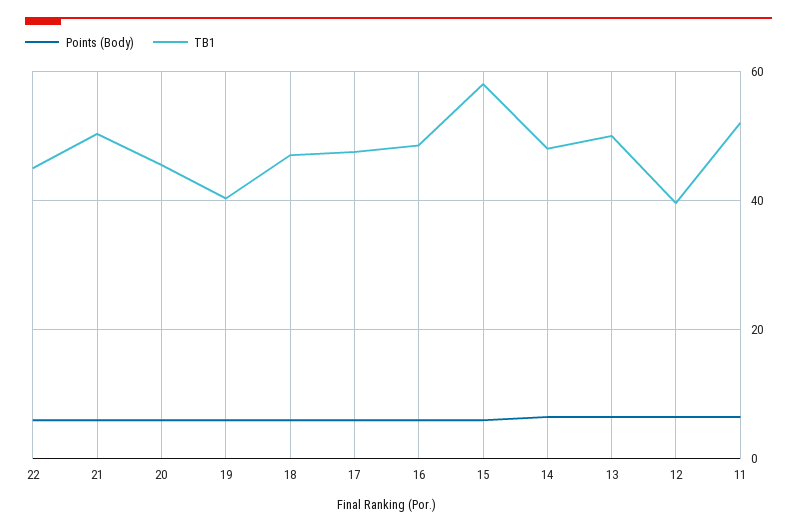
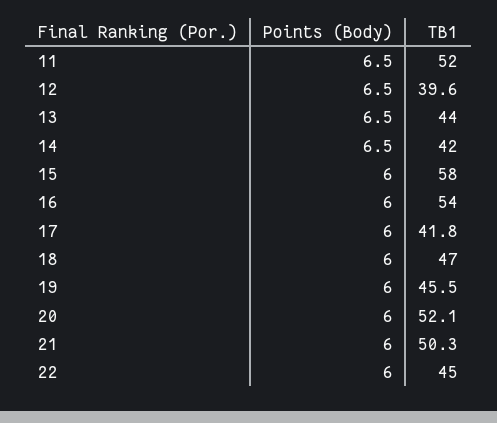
  {
    "Points (Body)": {
      "22": 6,
      "21": 6,
      "20": 6,
      "19": 6,
      "18": 6,
      "17": 6,
      "16": 6,
      "15": 6,
      "14": 6.5,
      "13": 6.5,
      "12": 6.5,
      "11": 6.5
    },
    "TB1": {
      "22": 45,
      "21": 50.3,
-     "20": 46,
+     "20": 52.1,
-     "19": 40,
+     "19": 45.5,
      "18": 47,
-     "17": 48,
+     "17": 41.8,
-     "16": 48,
+     "16": 54,
      "15": 58,
-     "14": 48,
+     "14": 42,
-     "13": 50,
+     "13": 44,
      "12": 39.6,
      "11": 52
    }
  }

